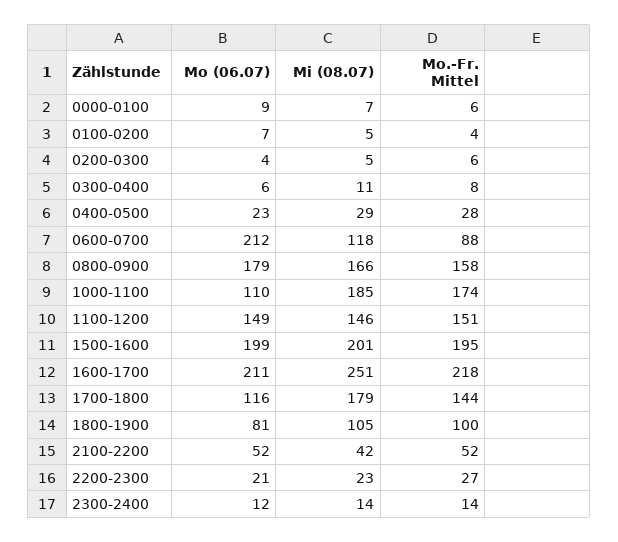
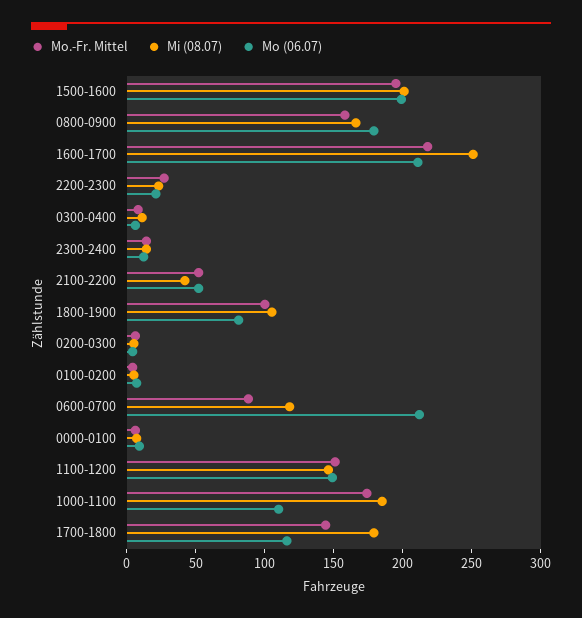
  {
    "Mo (06.07)": {
      "0000-0100": 9,
      "0100-0200": 7,
      "0200-0300": 4,
      "0300-0400": 6,
-     "0400-0500": 23,
      "0600-0700": 212,
      "0800-0900": 179,
      "1000-1100": 110,
      "1100-1200": 149,
      "1500-1600": 199,
      "1600-1700": 211,
      "1700-1800": 116,
      "1800-1900": 81,
      "2100-2200": 52,
      "2200-2300": 21,
      "2300-2400": 12
    },
    "Mi (08.07)": {
      "0000-0100": 7,
      "0100-0200": 5,
      "0200-0300": 5,
      "0300-0400": 11,
-     "0400-0500": 29,
      "0600-0700": 118,
      "0800-0900": 166,
      "1000-1100": 185,
      "1100-1200": 146,
      "1500-1600": 201,
      "1600-1700": 251,
      "1700-1800": 179,
      "1800-1900": 105,
      "2100-2200": 42,
      "2200-2300": 23,
      "2300-2400": 14
    },
    "Mo.-Fr. Mittel": {
      "0000-0100": 6,
      "0100-0200": 4,
      "0200-0300": 6,
      "0300-0400": 8,
-     "0400-0500": 28,
      "0600-0700": 88,
      "0800-0900": 158,
      "1000-1100": 174,
      "1100-1200": 151,
      "1500-1600": 195,
      "1600-1700": 218,
      "1700-1800": 144,
      "1800-1900": 100,
      "2100-2200": 52,
      "2200-2300": 27,
      "2300-2400": 14
    }
  }

